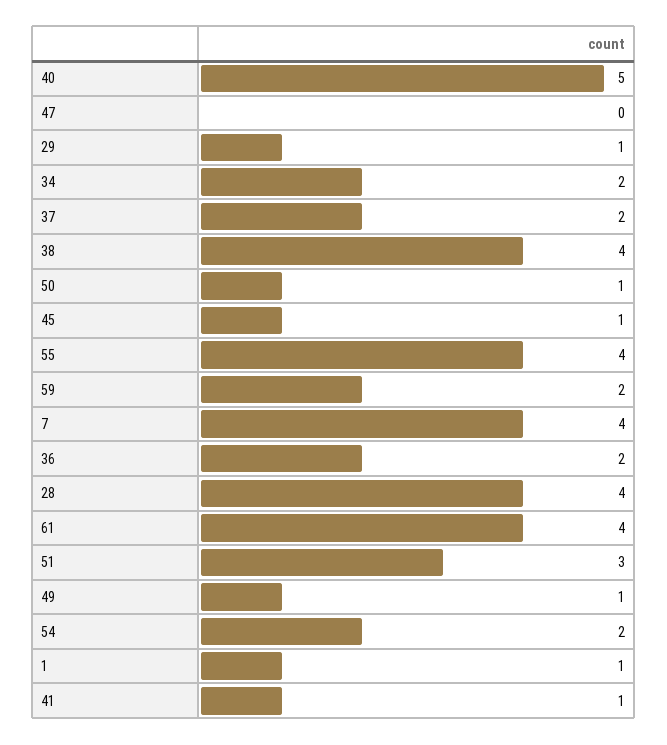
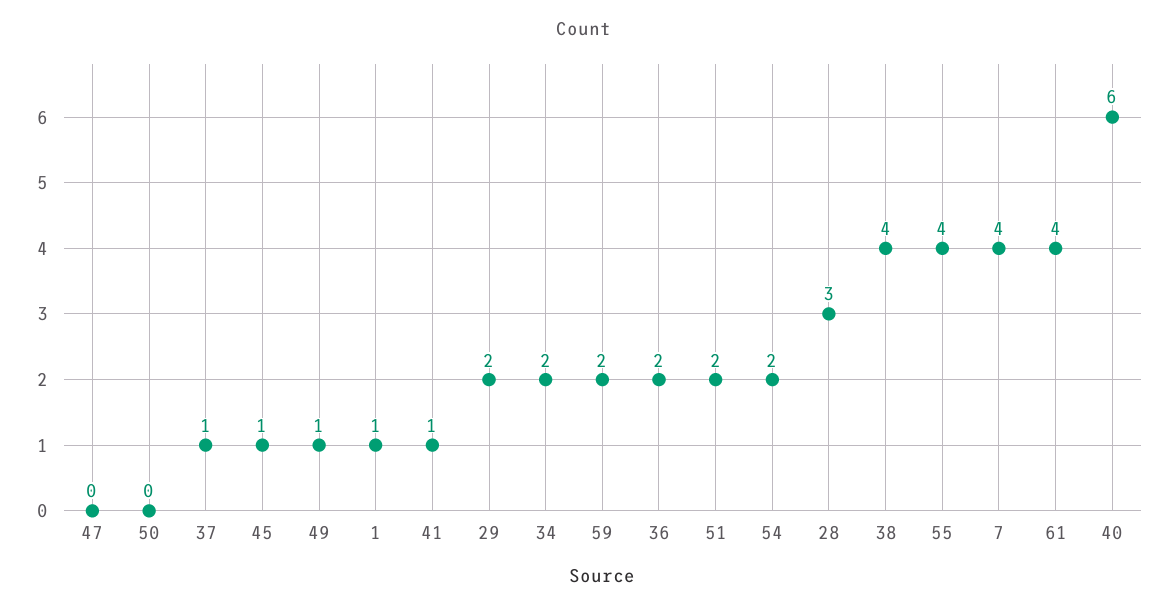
  {
-   "40": 5,
+   "40": 6,
    "47": 0,
-   "29": 1,
+   "29": 2,
    "34": 2,
-   "37": 2,
+   "37": 1,
    "38": 4,
-   "50": 1,
+   "50": 0,
    "45": 1,
    "55": 4,
    "59": 2,
    "7": 4,
    "36": 2,
-   "28": 4,
+   "28": 3,
    "61": 4,
-   "51": 3,
+   "51": 2,
    "49": 1,
    "54": 2,
    "1": 1,
    "41": 1
  }

